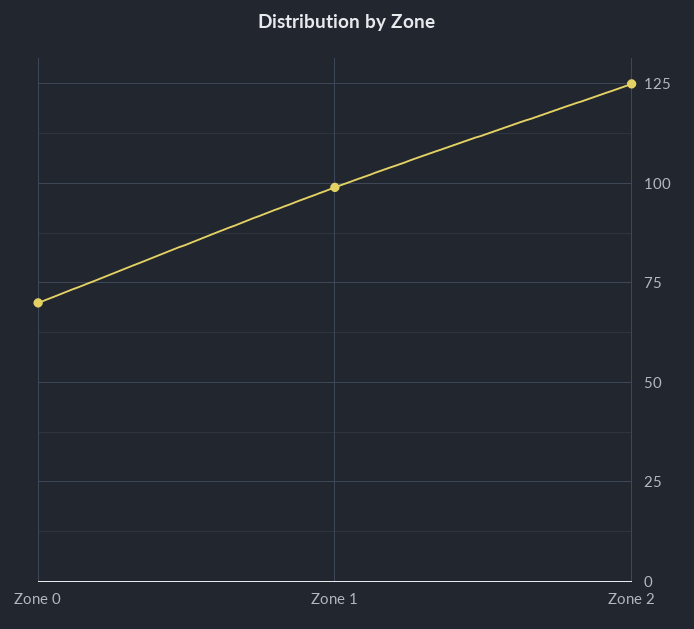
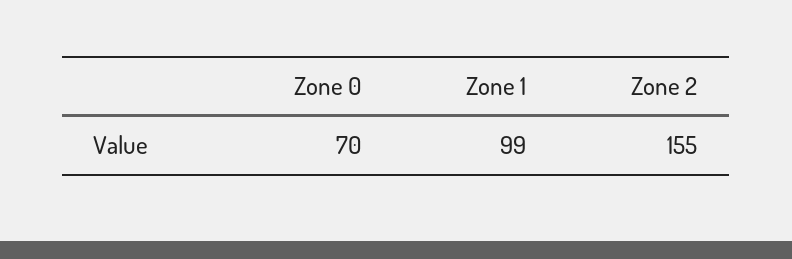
  {
    "Zone 0": 70,
    "Zone 1": 99,
-   "Zone 2": 125
+   "Zone 2": 155
  }

